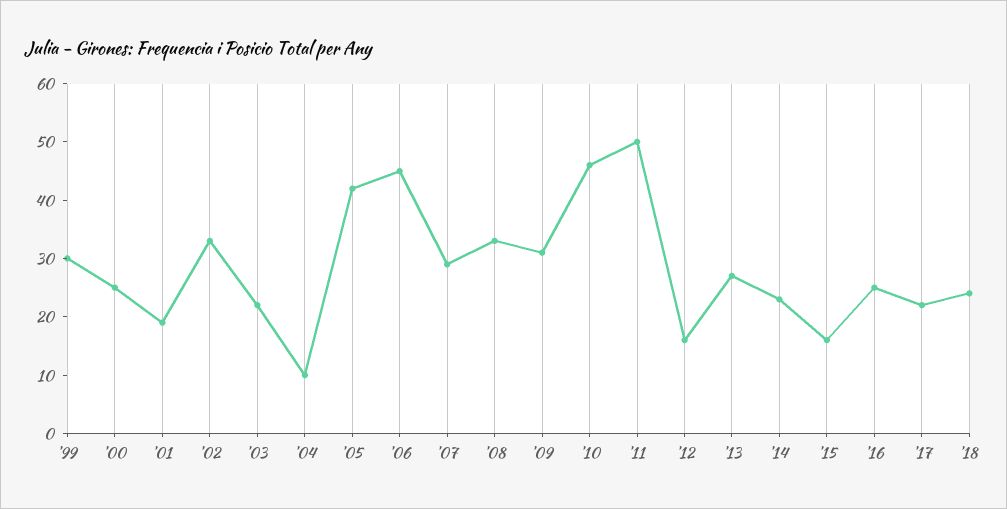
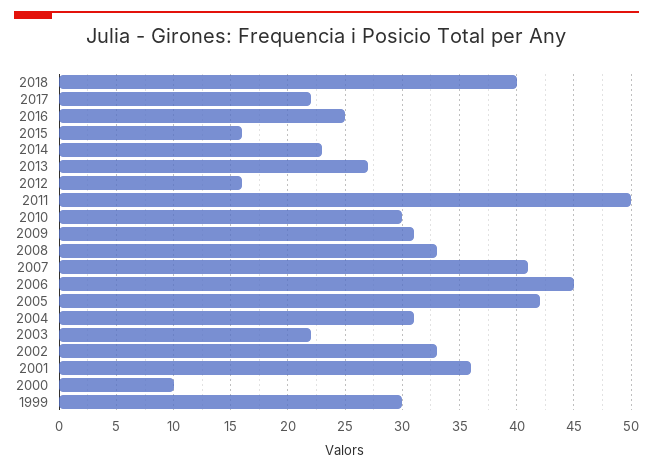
  {
    "'99": 30,
-   "'00": 25,
+   "'00": 10,
-   "'01": 20,
+   "'01": 36,
    "'02": 33,
    "'03": 22,
-   "'04": 10,
+   "'04": 31,
    "'05": 42,
    "'06": 45,
-   "'07": 30,
+   "'07": 41,
    "'08": 33,
    "'09": 31,
-   "'10": 45,
+   "'10": 30,
    "'11": 50,
    "'12": 16,
    "'13": 27,
    "'14": 23,
    "'15": 16,
    "'16": 25,
    "'17": 22,
-   "'18": 25
+   "'18": 40
  }

